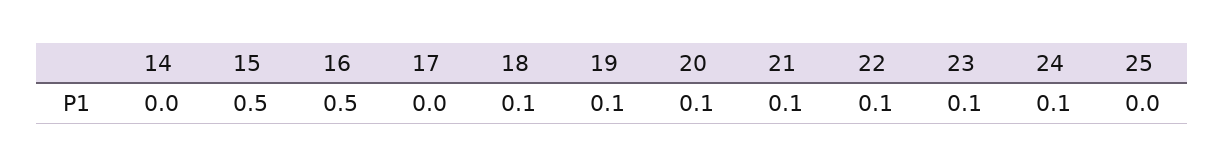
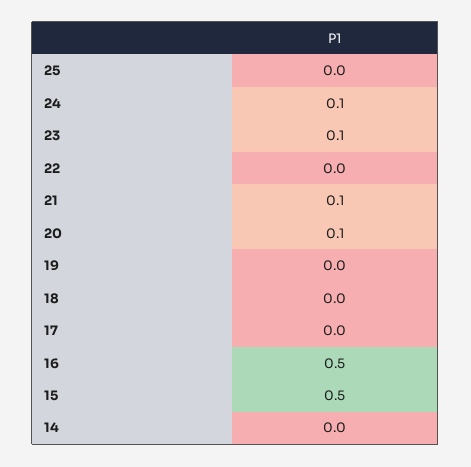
  {
    "14": 0,
    "15": 0.5,
    "16": 0.5,
    "17": 0,
-   "18": 0.1,
+   "18": 0,
-   "19": 0.1,
+   "19": 0,
    "20": 0.1,
    "21": 0.1,
-   "22": 0.1,
+   "22": 0,
    "23": 0.1,
    "24": 0.1,
    "25": 0
  }

